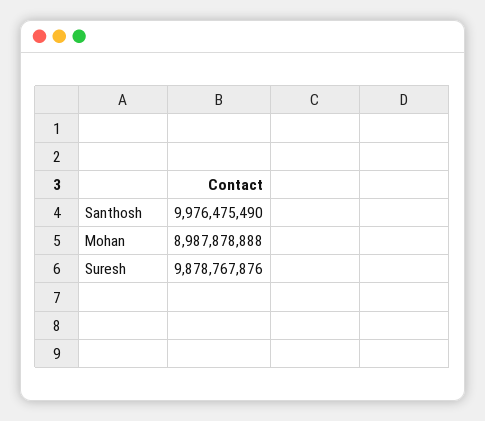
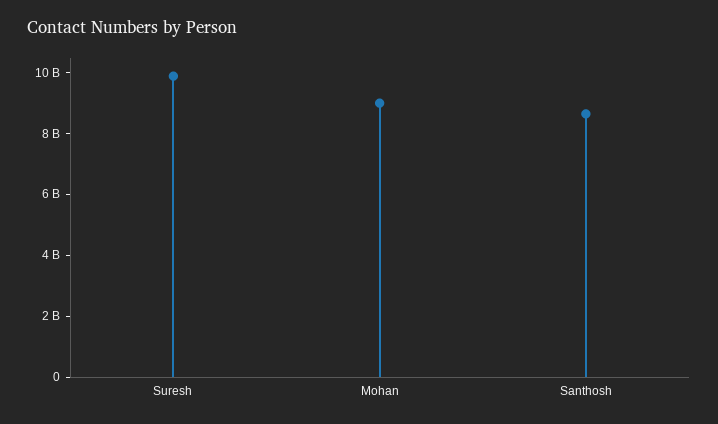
  {
-   "Santhosh": 9976475490,
+   "Santhosh": 8500000000,
    "Mohan": 8987878888,
    "Suresh": 9878767876
  }

